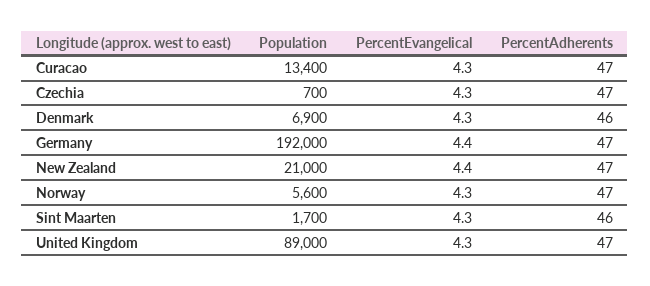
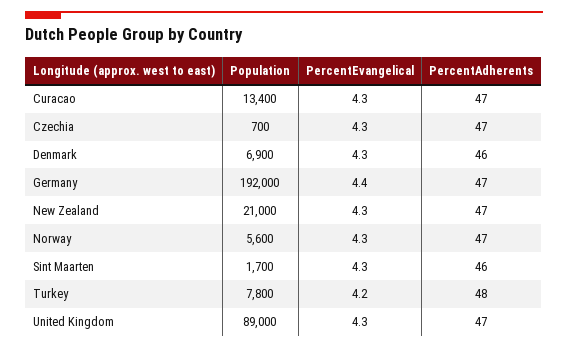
  {
    "Population": {
      "Curacao": 13400,
      "Czechia": 700,
      "Denmark": 6900,
      "Germany": 192000,
      "New Zealand": 21000,
      "Norway": 5600,
      "Sint Maarten": 1700,
-     "United Kingdom": 89000
+     "United Kingdom": 89000,
+     "Turkey": 7800
    },
    "PercentEvangelical": {
      "Curacao": 4.3,
      "Czechia": 4.3,
      "Denmark": 4.3,
      "Germany": 4.4,
-     "New Zealand": 4.4,
+     "New Zealand": 4.3,
      "Norway": 4.3,
      "Sint Maarten": 4.3,
-     "United Kingdom": 4.3
+     "United Kingdom": 4.3,
+     "Turkey": 4.2
    },
    "PercentAdherents": {
      "Curacao": 47,
      "Czechia": 47,
      "Denmark": 46,
      "Germany": 47,
      "New Zealand": 47,
      "Norway": 47,
      "Sint Maarten": 46,
-     "United Kingdom": 47
+     "United Kingdom": 47,
+     "Turkey": 48
    }
  }

